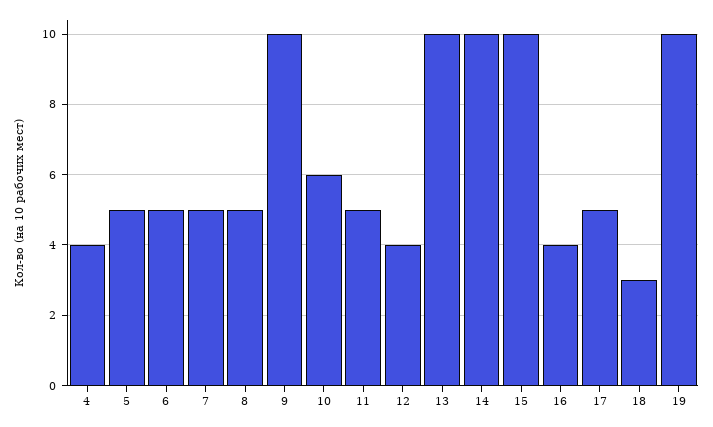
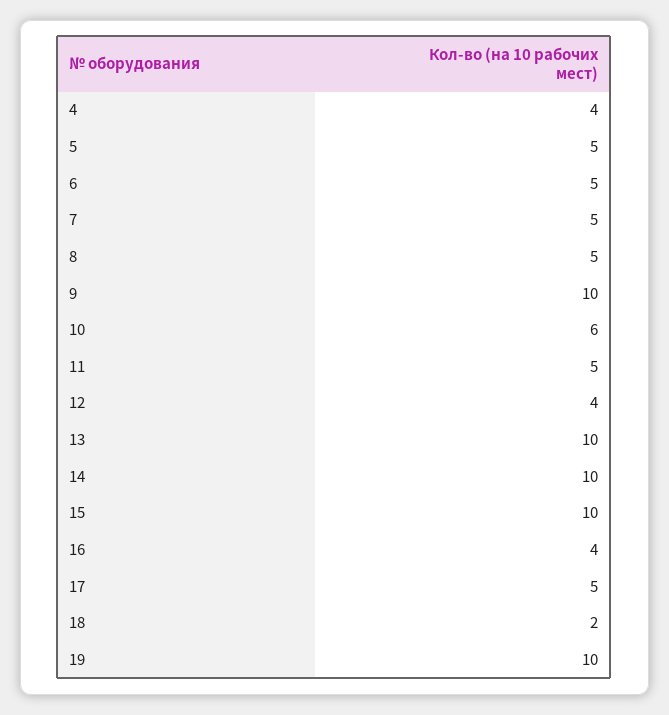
  {
    "4": 4,
    "5": 5,
    "6": 5,
    "7": 5,
    "8": 5,
    "9": 10,
    "10": 6,
    "11": 5,
    "12": 4,
    "13": 10,
    "14": 10,
    "15": 10,
    "16": 4,
    "17": 5,
-   "18": 3,
+   "18": 2,
    "19": 10
  }

